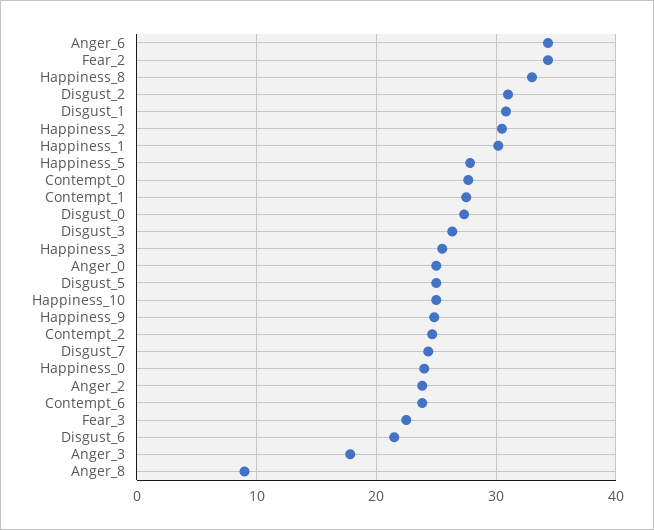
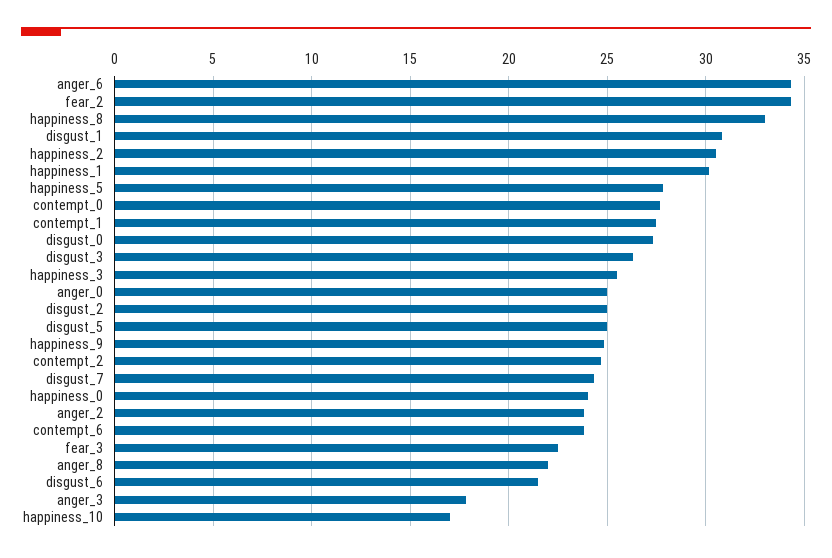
  {
    "Anger_6": 34.5,
    "Fear_2": 34.5,
    "Happiness_8": 33,
-   "Disgust_2": 31,
+   "Disgust_2": 25,
    "Disgust_1": 31,
    "Happiness_2": 30.5,
    "Happiness_1": 30,
    "Happiness_5": 28,
    "Contempt_0": 27.5,
    "Contempt_1": 27.5,
    "Disgust_0": 27.5,
    "Disgust_3": 26.5,
    "Happiness_3": 25.5,
    "Anger_0": 25,
    "Disgust_5": 25,
-   "Happiness_10": 25,
+   "Happiness_10": 17,
    "Happiness_9": 25,
    "Contempt_2": 24.5,
    "Disgust_7": 24.5,
    "Happiness_0": 24,
    "Anger_2": 24,
    "Contempt_6": 24,
    "Fear_3": 22.5,
    "Disgust_6": 21.5,
    "Anger_3": 18,
-   "Anger_8": 9
+   "Anger_8": 22
  }

